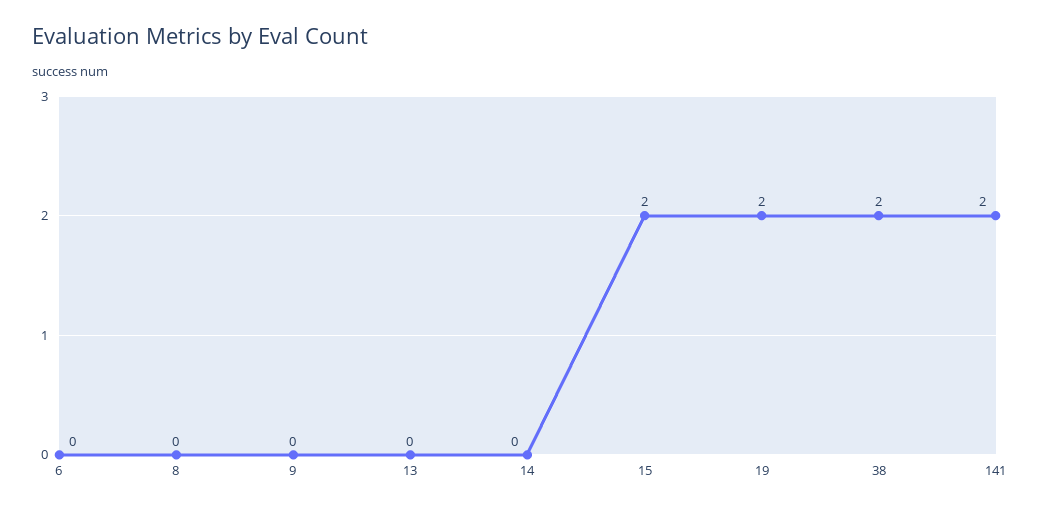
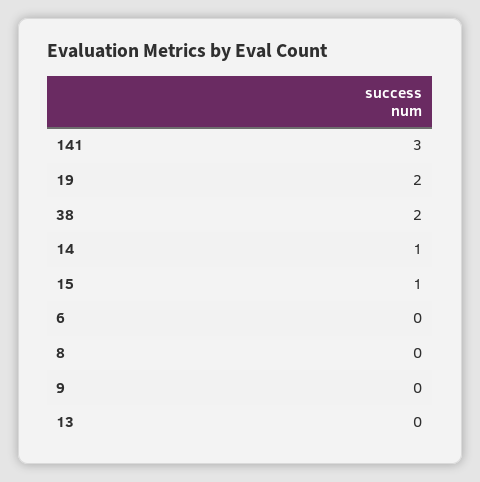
  {
    "6": 0,
    "8": 0,
    "9": 0,
    "13": 0,
-   "14": 0,
+   "14": 1,
-   "15": 2,
+   "15": 1,
    "19": 2,
    "38": 2,
-   "141": 2
+   "141": 3
  }

